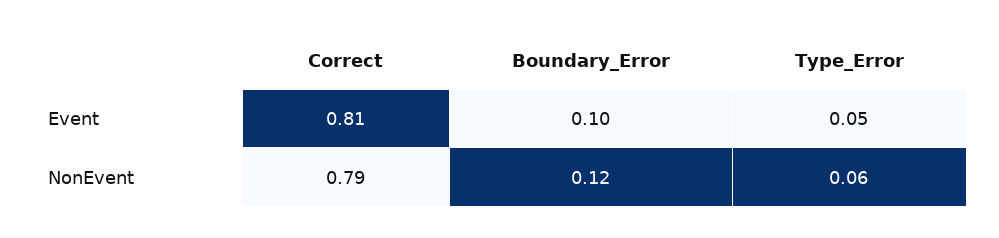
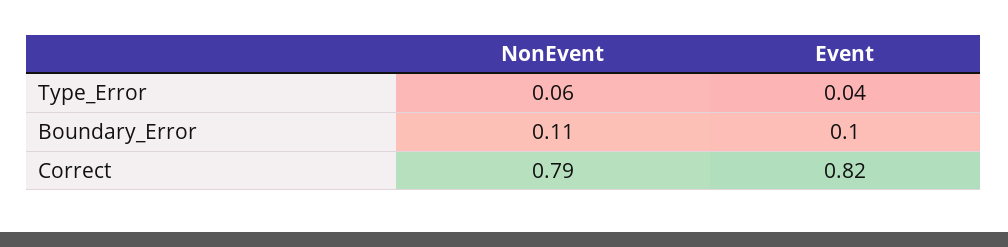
  {
    "Correct": {
-     "Event": 0.81,
+     "Event": 0.82,
      "NonEvent": 0.79
    },
    "Boundary_Error": {
      "Event": 0.1,
-     "NonEvent": 0.12
+     "NonEvent": 0.11
    },
    "Type_Error": {
-     "Event": 0.05,
+     "Event": 0.04,
      "NonEvent": 0.06
    }
  }

